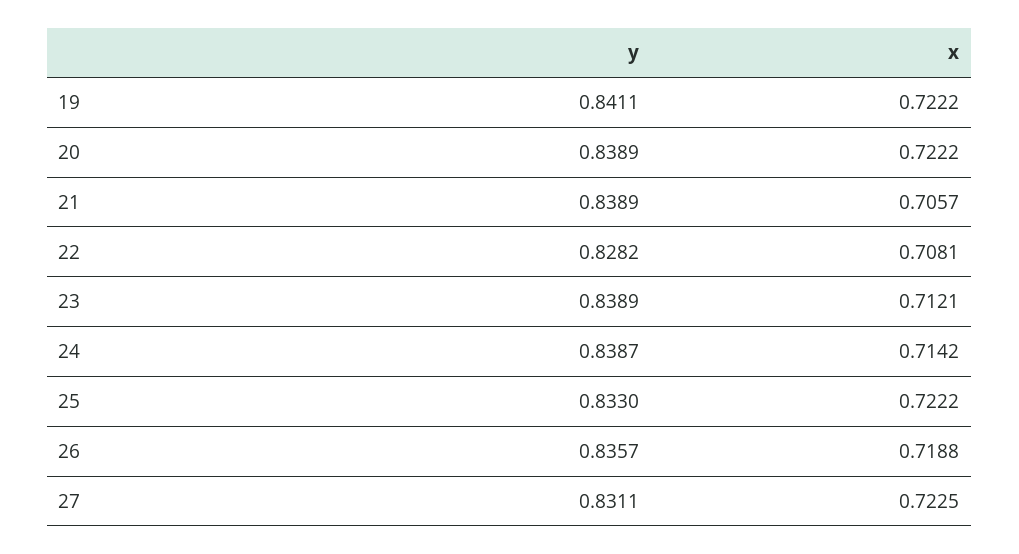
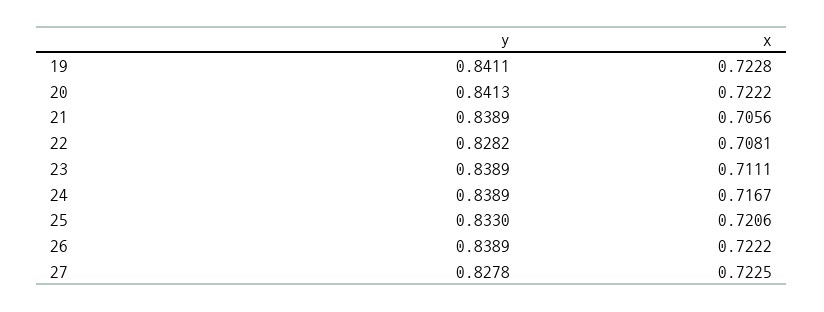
  {
    "y": {
      "19": 0.8411,
-     "20": 0.8389,
+     "20": 0.8413,
      "21": 0.8389,
      "22": 0.8282,
      "23": 0.8389,
-     "24": 0.8387,
+     "24": 0.8389,
      "25": 0.833,
-     "26": 0.8357,
+     "26": 0.8389,
-     "27": 0.8311
+     "27": 0.8278
    },
    "x": {
-     "19": 0.7222,
+     "19": 0.7228,
      "20": 0.7222,
-     "21": 0.7057,
+     "21": 0.7056,
      "22": 0.7081,
-     "23": 0.7121,
+     "23": 0.7111,
-     "24": 0.7142,
+     "24": 0.7167,
-     "25": 0.7222,
+     "25": 0.7206,
-     "26": 0.7188,
+     "26": 0.7222,
      "27": 0.7225
    }
  }

